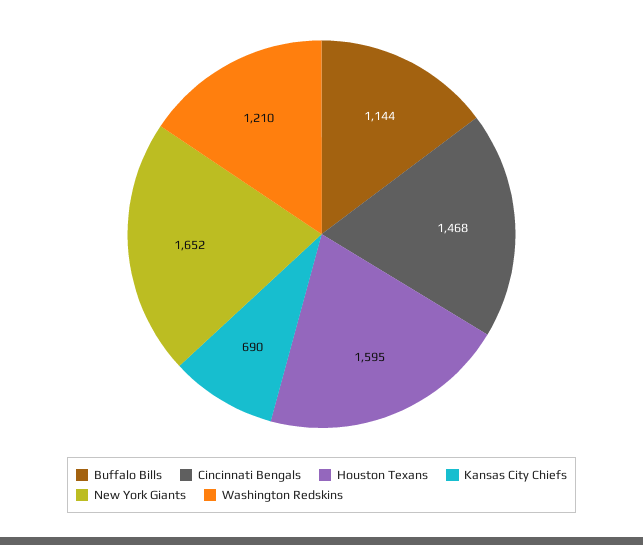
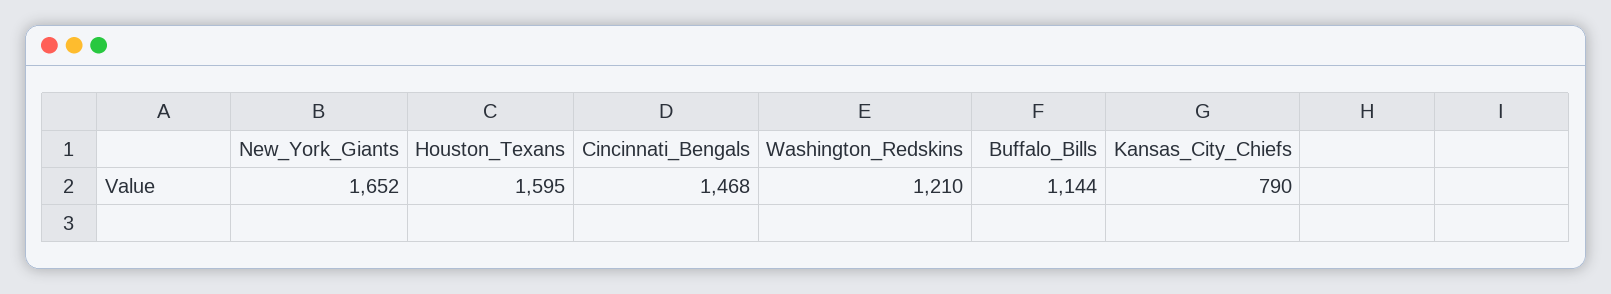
  {
    "Buffalo Bills": 1144,
    "Cincinnati Bengals": 1468,
    "Houston Texans": 1595,
-   "Kansas City Chiefs": 690,
+   "Kansas City Chiefs": 790,
    "New York Giants": 1652,
    "Washington Redskins": 1210
  }

